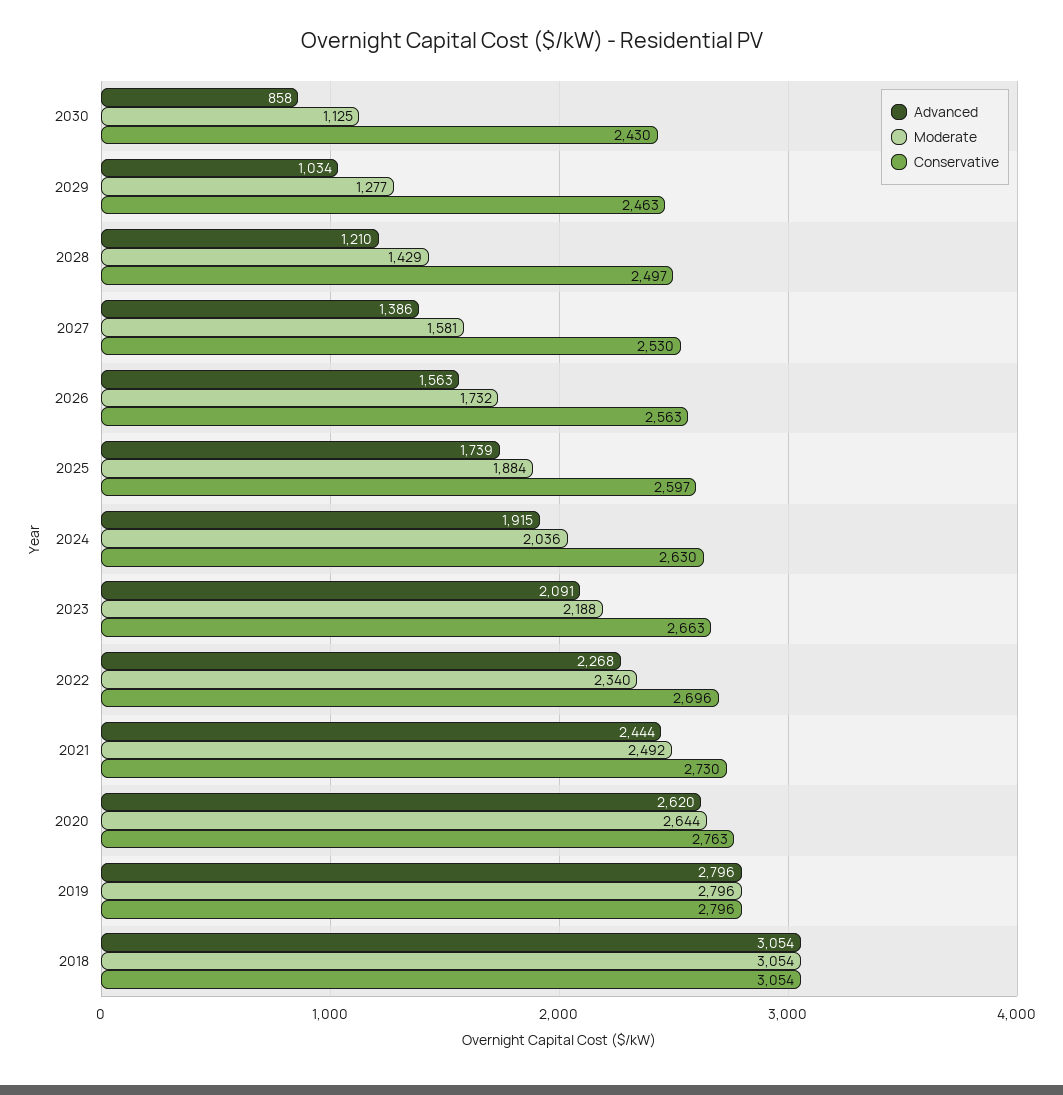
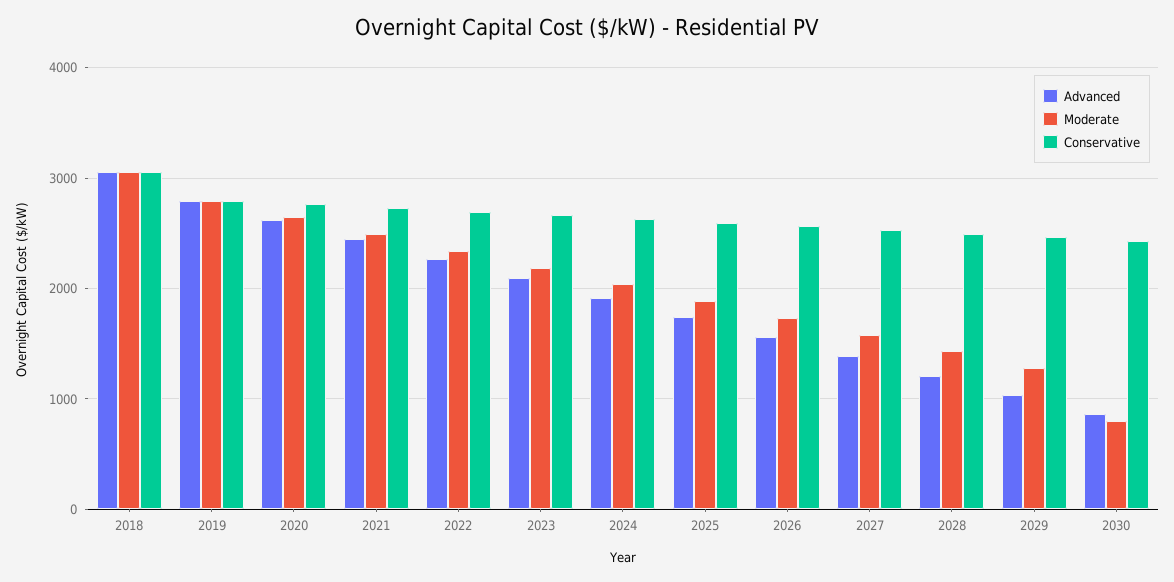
  {
    "Advanced": {
      "2030": 858,
      "2029": 1034,
      "2028": 1210,
      "2027": 1386,
      "2026": 1563,
      "2025": 1739,
      "2024": 1915,
      "2023": 2091,
      "2022": 2268,
      "2021": 2444,
      "2020": 2620,
      "2019": 2796,
      "2018": 3054
    },
    "Moderate": {
-     "2030": 1125,
+     "2030": 800,
      "2029": 1277,
      "2028": 1429,
      "2027": 1581,
      "2026": 1732,
      "2025": 1884,
      "2024": 2036,
      "2023": 2188,
      "2022": 2340,
      "2021": 2492,
      "2020": 2644,
      "2019": 2796,
      "2018": 3054
    },
    "Conservative": {
      "2030": 2430,
      "2029": 2463,
      "2028": 2497,
      "2027": 2530,
      "2026": 2563,
      "2025": 2597,
      "2024": 2630,
      "2023": 2663,
      "2022": 2696,
      "2021": 2730,
      "2020": 2763,
      "2019": 2796,
      "2018": 3054
    }
  }

